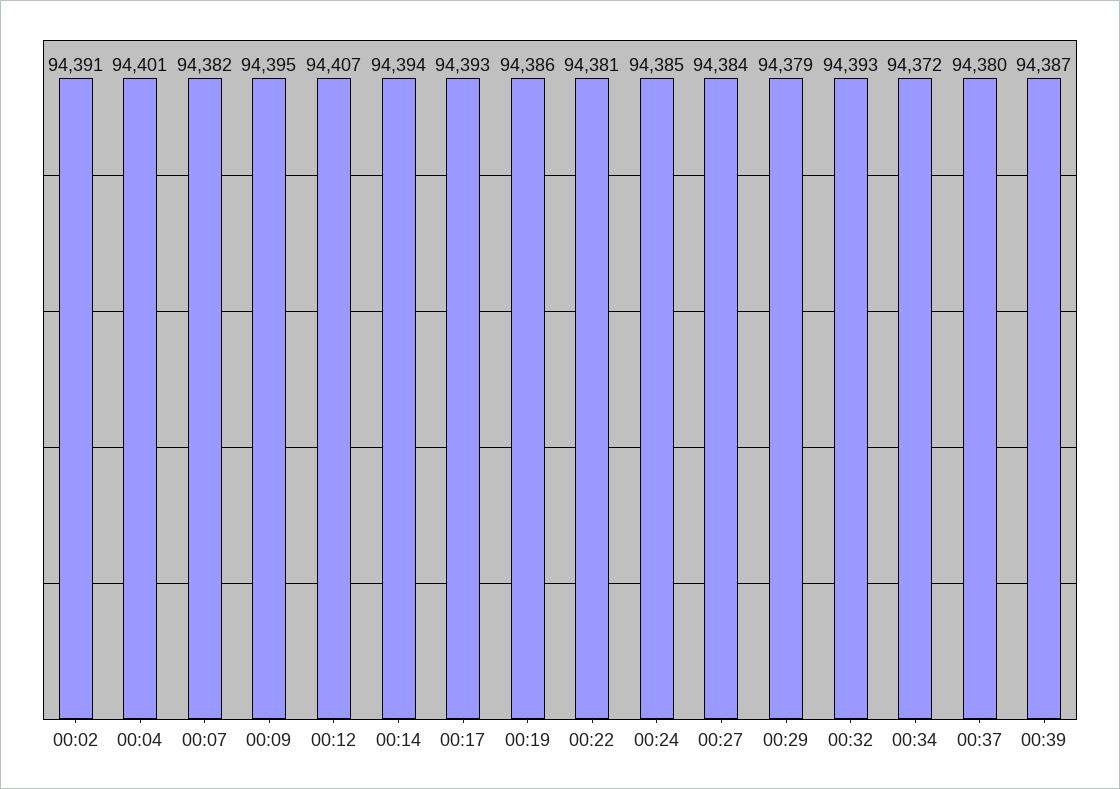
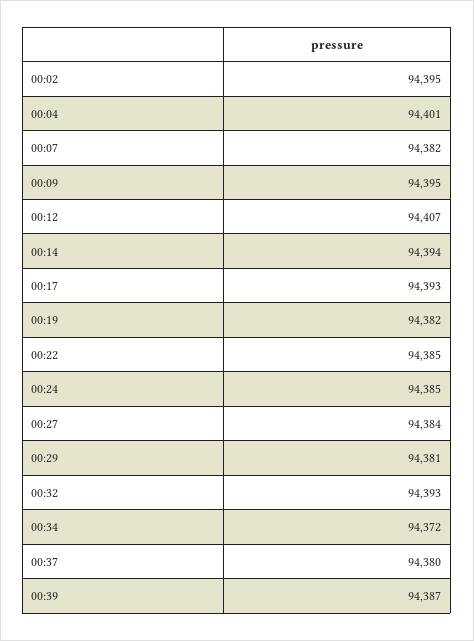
  {
-   "00:02": 94391,
+   "00:02": 94395,
    "00:04": 94401,
    "00:07": 94382,
    "00:09": 94395,
    "00:12": 94407,
    "00:14": 94394,
    "00:17": 94393,
-   "00:19": 94386,
+   "00:19": 94382,
-   "00:22": 94381,
+   "00:22": 94385,
    "00:24": 94385,
    "00:27": 94384,
-   "00:29": 94379,
+   "00:29": 94381,
    "00:32": 94393,
    "00:34": 94372,
    "00:37": 94380,
    "00:39": 94387
  }

